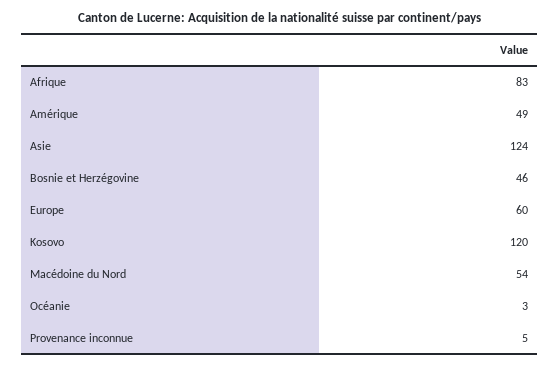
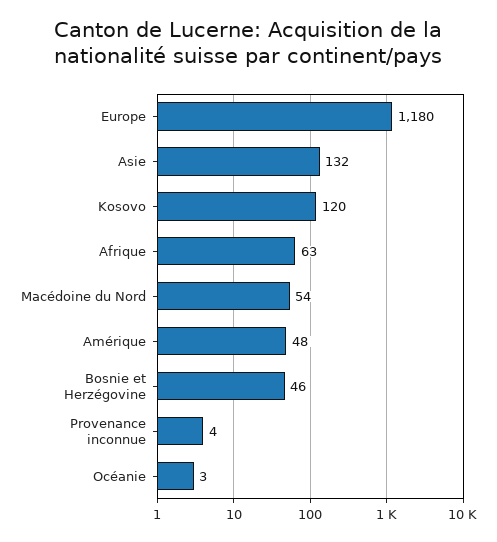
  {
-   "Afrique": 83,
+   "Afrique": 63,
-   "Amérique": 49,
+   "Amérique": 48,
-   "Asie": 124,
+   "Asie": 132,
    "Bosnie et Herzégovine": 46,
-   "Europe": 60,
+   "Europe": 1180,
    "Kosovo": 120,
    "Macédoine du Nord": 54,
    "Océanie": 3,
-   "Provenance inconnue": 5
+   "Provenance inconnue": 4
  }

